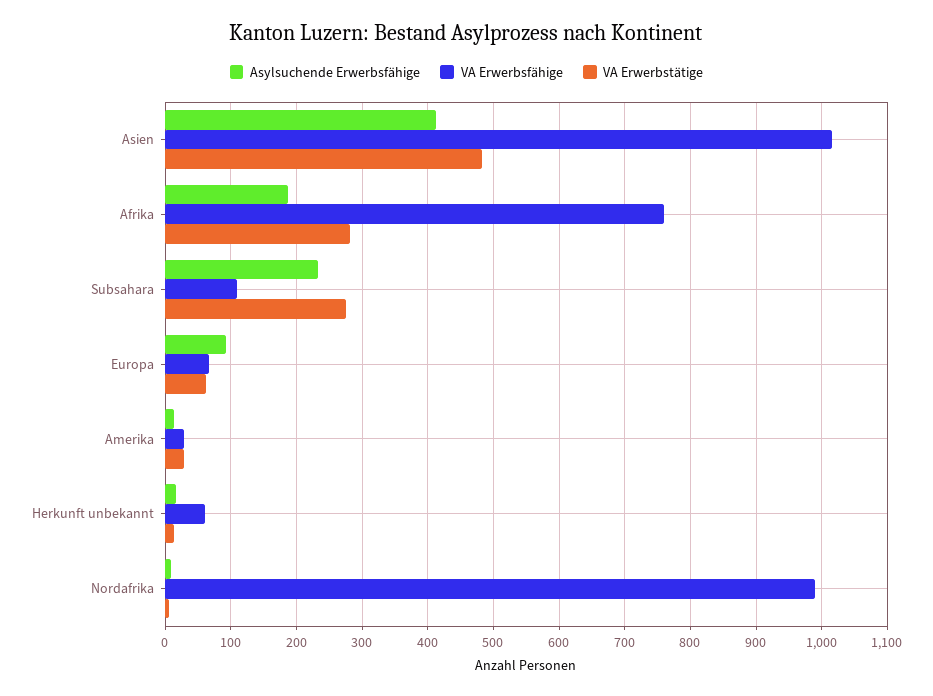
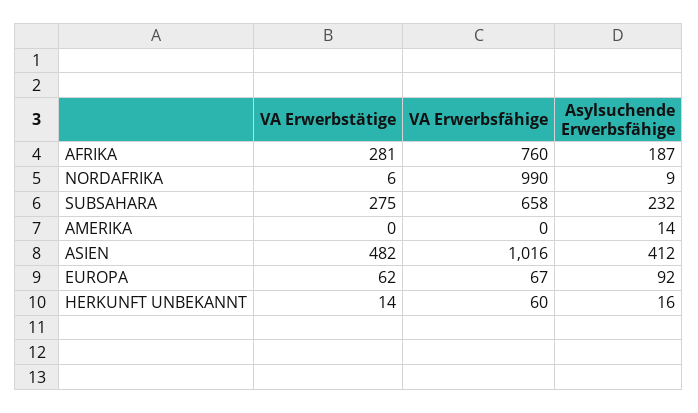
  {
    "Asylsuchende Erwerbsfähige": {
      "Asien": 412,
      "Afrika": 187,
      "Subsahara": 232,
      "Europa": 92,
      "Amerika": 14,
      "Herkunft unbekannt": 16,
      "Nordafrika": 9
    },
    "VA Erwerbsfähige": {
      "Asien": 1016,
      "Afrika": 760,
-     "Subsahara": 110,
+     "Subsahara": 658,
      "Europa": 67,
-     "Amerika": 30,
+     "Amerika": 0,
      "Herkunft unbekannt": 60,
      "Nordafrika": 990
    },
    "VA Erwerbstätige": {
      "Asien": 482,
      "Afrika": 281,
      "Subsahara": 275,
      "Europa": 62,
-     "Amerika": 30,
+     "Amerika": 0,
      "Herkunft unbekannt": 14,
      "Nordafrika": 6
    }
  }

